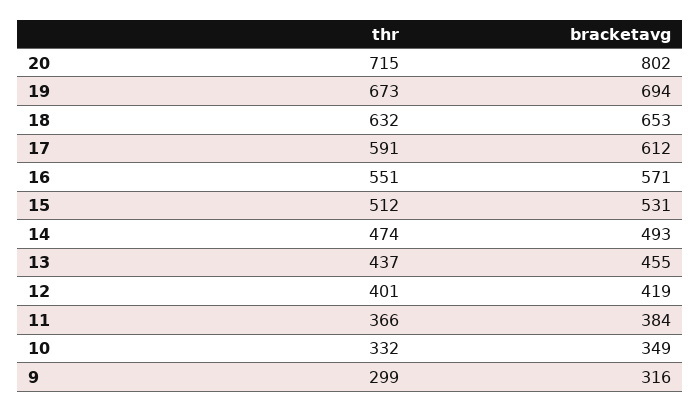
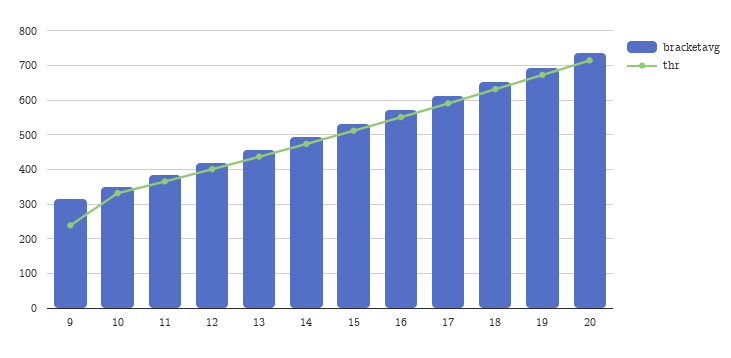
  {
    "thr": {
      "20": 715,
      "19": 673,
      "18": 632,
      "17": 591,
      "16": 551,
      "15": 512,
      "14": 474,
      "13": 437,
      "12": 401,
      "11": 366,
      "10": 332,
-     "9": 299
+     "9": 240
    },
    "bracketavg": {
-     "20": 802,
+     "20": 740,
      "19": 694,
      "18": 653,
      "17": 612,
      "16": 571,
      "15": 531,
      "14": 493,
      "13": 455,
      "12": 419,
      "11": 384,
      "10": 349,
      "9": 316
    }
  }

